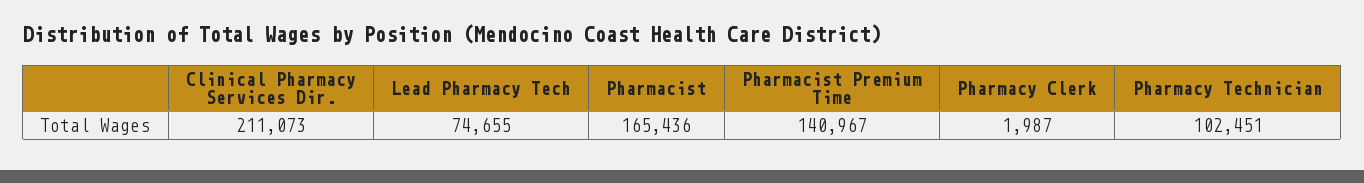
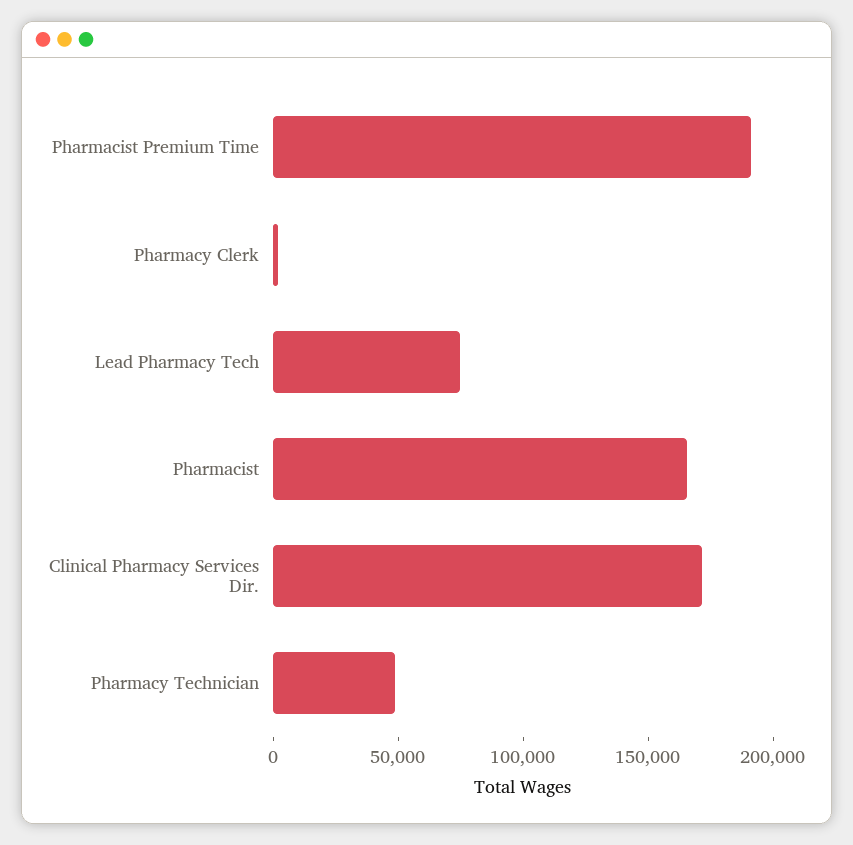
  {
-   "Clinical Pharmacy Services Dir.": 211073,
+   "Clinical Pharmacy Services Dir.": 170000,
    "Lead Pharmacy Tech": 74655,
    "Pharmacist": 165436,
-   "Pharmacist Premium Time": 140967,
+   "Pharmacist Premium Time": 190000,
    "Pharmacy Clerk": 1987,
-   "Pharmacy Technician": 102451
+   "Pharmacy Technician": 50000
  }

